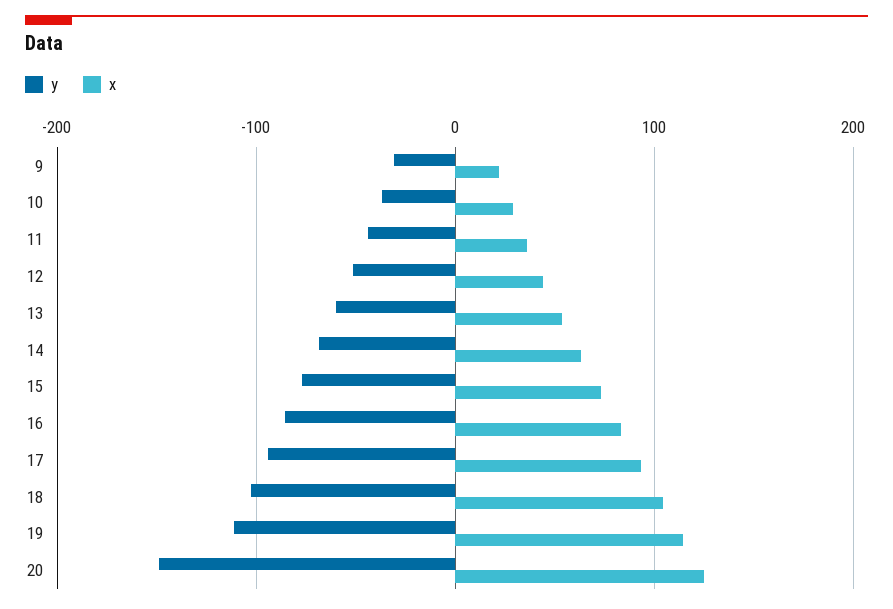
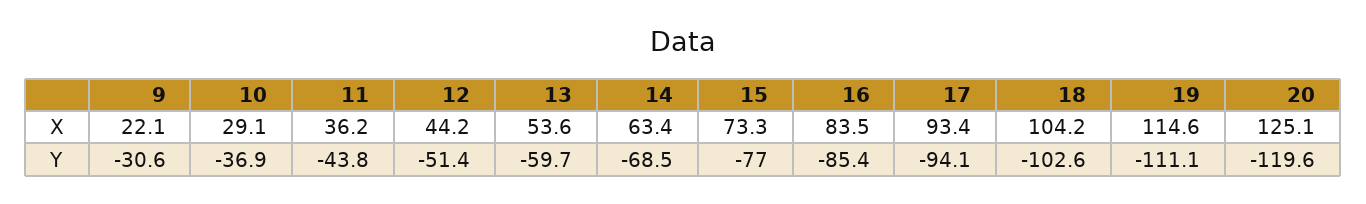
  {
    "y": {
      "9": -30.6,
      "10": -36.9,
      "11": -43.8,
      "12": -51.4,
      "13": -59.7,
      "14": -68.5,
      "15": -77,
      "16": -85.4,
      "17": -94.1,
      "18": -102.6,
      "19": -111.1,
-     "20": -150
+     "20": -119.6
    },
    "x": {
      "9": 22.1,
      "10": 29.1,
      "11": 36.2,
      "12": 44.2,
      "13": 53.6,
      "14": 63.4,
      "15": 73.3,
      "16": 83.5,
      "17": 93.4,
      "18": 104.2,
      "19": 114.6,
      "20": 125.1
    }
  }

